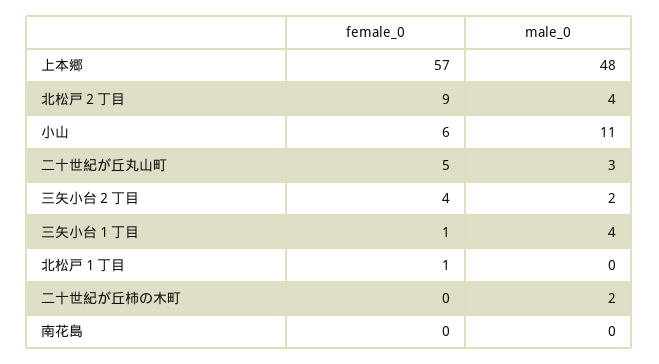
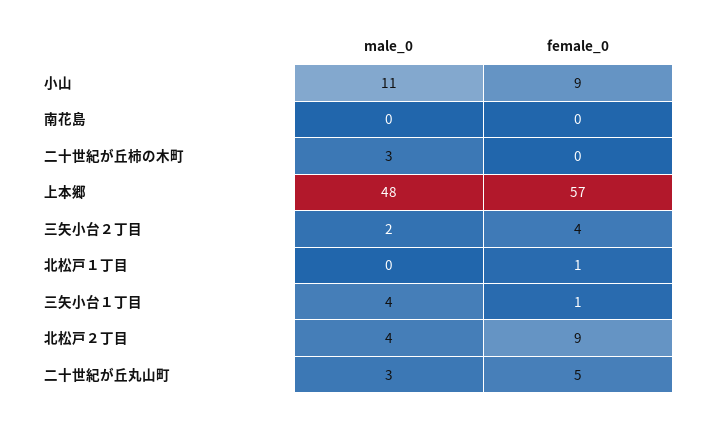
  {
    "female_0": {
      "上本郷": 57,
      "北松戸２丁目": 9,
-     "小山": 6,
+     "小山": 9,
      "二十世紀が丘丸山町": 5,
      "三矢小台２丁目": 4,
      "三矢小台１丁目": 1,
      "北松戸１丁目": 1,
      "二十世紀が丘柿の木町": 0,
      "南花島": 0
    },
    "male_0": {
      "上本郷": 48,
      "北松戸２丁目": 4,
      "小山": 11,
      "二十世紀が丘丸山町": 3,
      "三矢小台２丁目": 2,
      "三矢小台１丁目": 4,
      "北松戸１丁目": 0,
-     "二十世紀が丘柿の木町": 2,
+     "二十世紀が丘柿の木町": 3,
      "南花島": 0
    }
  }

